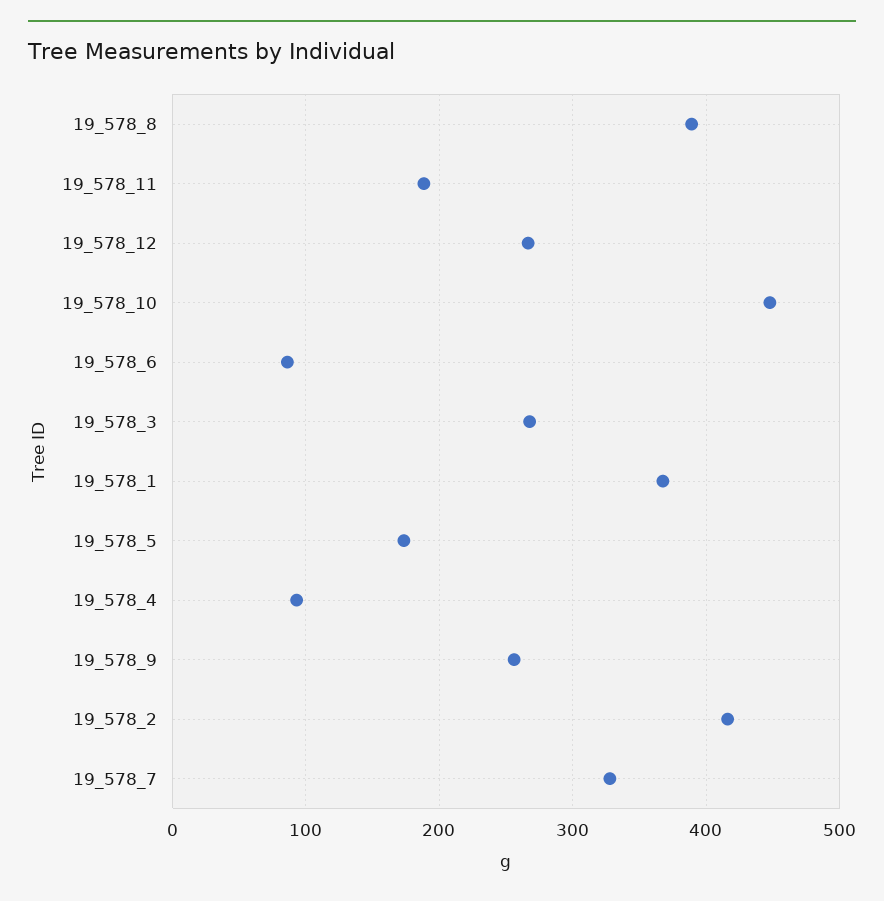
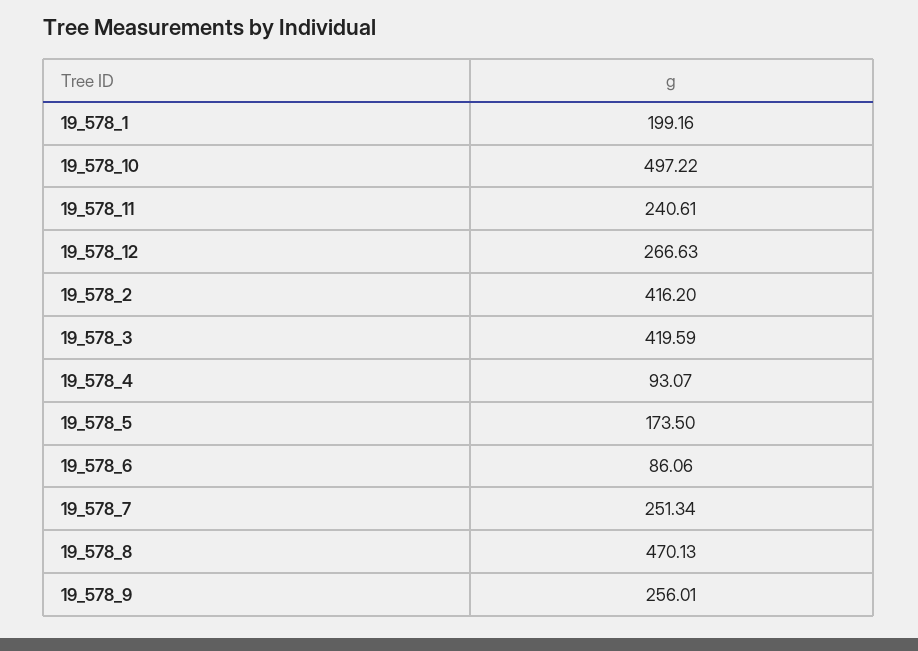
  {
-   "19_578_8": 390,
+   "19_578_8": 470.13,
-   "19_578_11": 190,
+   "19_578_11": 240.61,
    "19_578_12": 266.63,
-   "19_578_10": 450,
+   "19_578_10": 497.22,
    "19_578_6": 86.06,
-   "19_578_3": 270,
+   "19_578_3": 419.59,
-   "19_578_1": 370,
+   "19_578_1": 199.16,
    "19_578_5": 173.5,
    "19_578_4": 93.07,
    "19_578_9": 256.01,
    "19_578_2": 416.2,
-   "19_578_7": 330
+   "19_578_7": 251.34
  }

